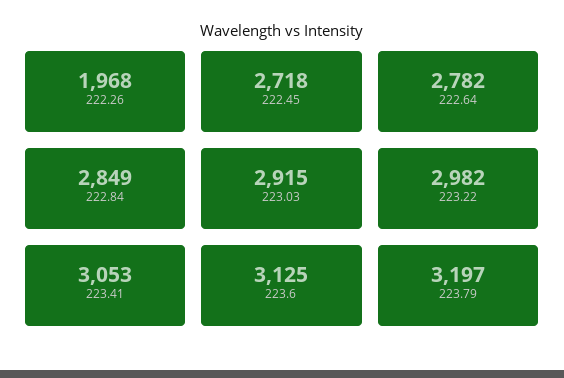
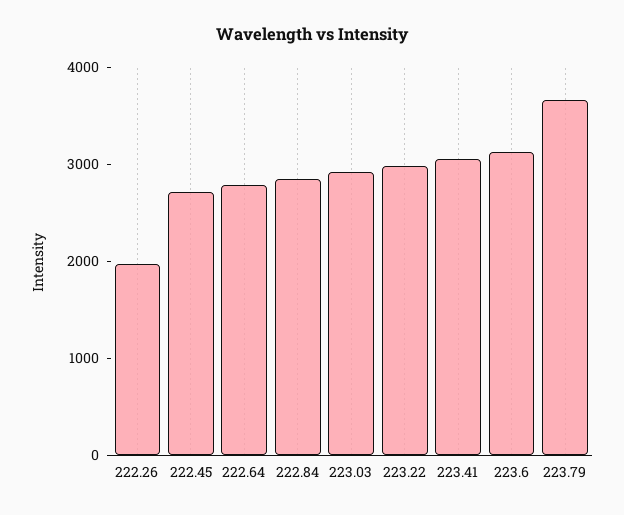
  {
    "222.26": 1968,
    "222.45": 2718,
    "222.64": 2782,
    "222.84": 2849,
    "223.03": 2915,
    "223.22": 2982,
    "223.41": 3053,
    "223.6": 3125,
-   "223.79": 3197
+   "223.79": 3600
  }

